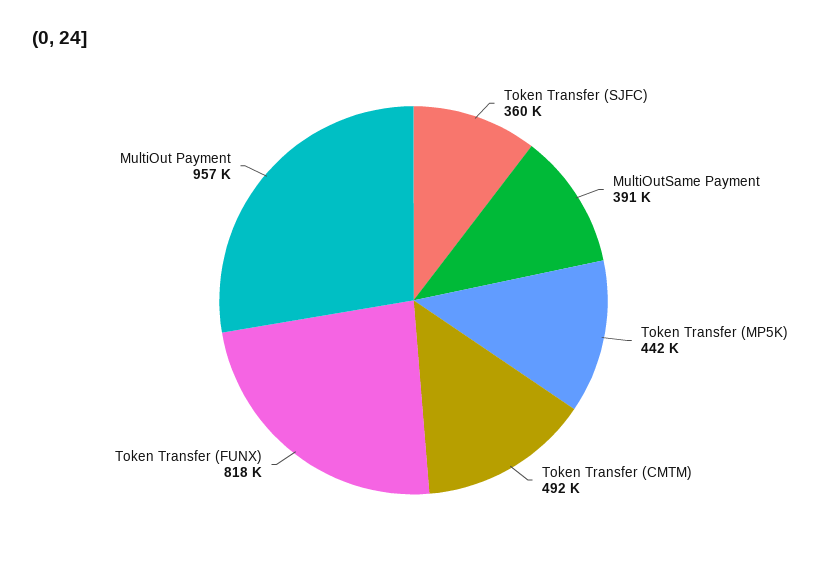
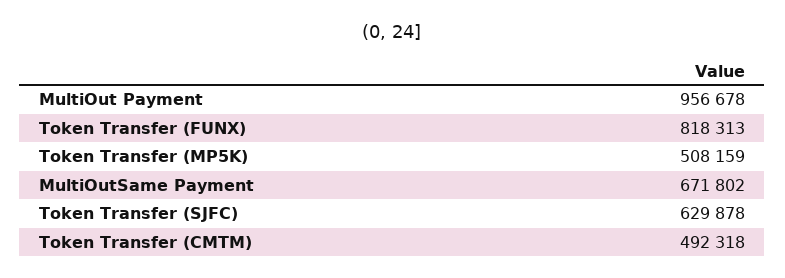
  {
-   "Token Transfer (SJFC)": 360000,
+   "Token Transfer (SJFC)": 629878,
-   "MultiOutSame Payment": 391000,
+   "MultiOutSame Payment": 671802,
-   "Token Transfer (MP5K)": 442000,
+   "Token Transfer (MP5K)": 508159,
    "Token Transfer (CMTM)": 492318,
    "Token Transfer (FUNX)": 818313,
    "MultiOut Payment": 956678
  }

